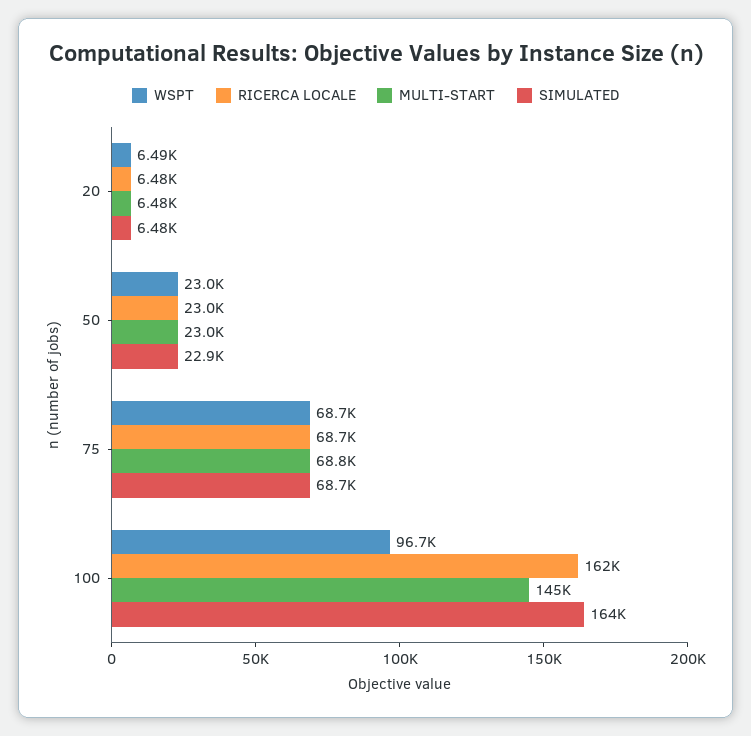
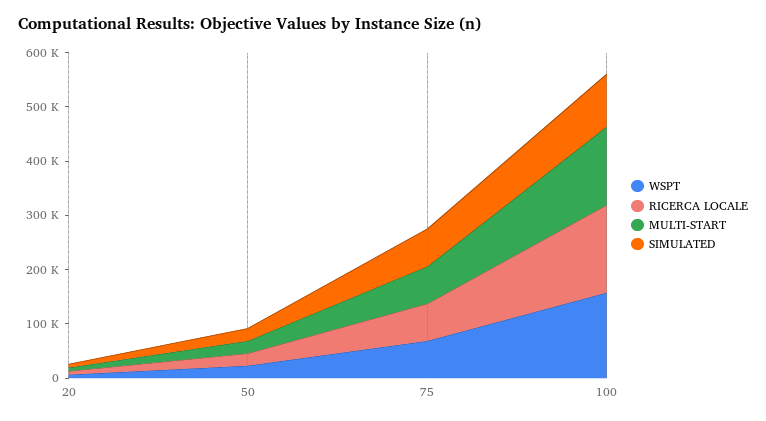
  {
    "WSPT": {
      "20": 6490,
      "50": 23000,
      "75": 68700,
-     "100": 96700
+     "100": 160000
    },
    "RICERCA LOCALE": {
      "20": 6480,
      "50": 23000,
      "75": 68700,
      "100": 162000
    },
    "MULTI-START": {
      "20": 6480,
      "50": 23000,
      "75": 68800,
      "100": 145000
    },
    "SIMULATED": {
      "20": 6480,
      "50": 22900,
      "75": 68700,
-     "100": 164000
+     "100": 100000
    }
  }

